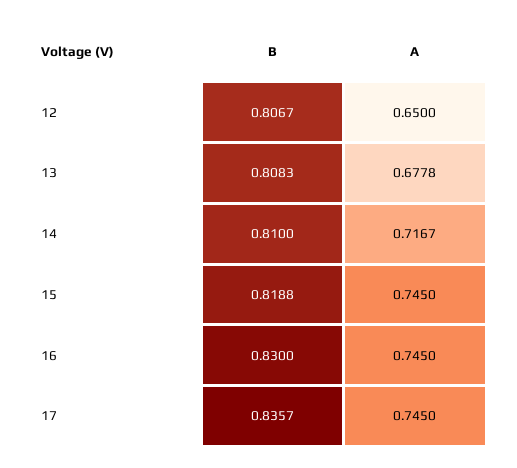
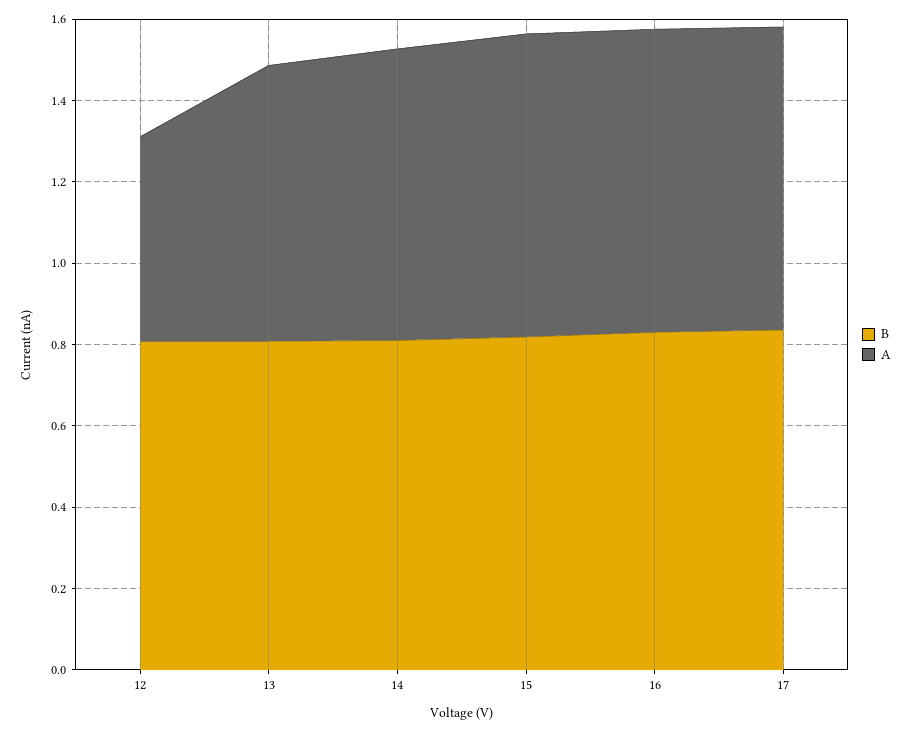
  {
    "B": {
      "12": 0.8067,
      "13": 0.8083,
      "14": 0.81,
      "15": 0.8188,
      "16": 0.83,
      "17": 0.8357
    },
    "A": {
-     "12": 0.65,
+     "12": 0.5,
      "13": 0.6778,
      "14": 0.7167,
      "15": 0.745,
      "16": 0.745,
      "17": 0.745
    }
  }

